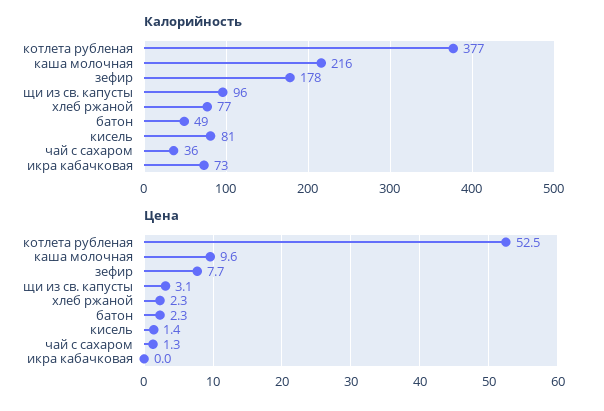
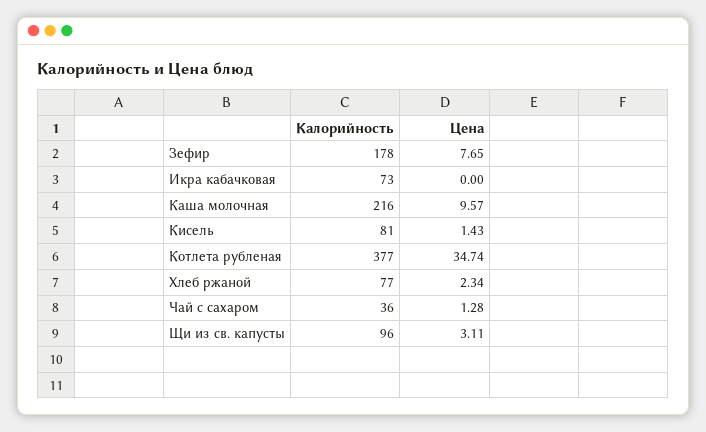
  {
    "Калорийность": {
      "котлета рубленая": 377,
      "каша молочная": 216,
      "зефир": 178,
      "щи из св. капусты": 96,
      "хлеб ржаной": 77,
-     "батон": 49,
      "кисель": 81,
      "чай с сахаром": 36,
      "икра кабачковая": 73
    },
    "Цена": {
-     "котлета рубленая": 52.5,
+     "котлета рубленая": 34.74,
      "каша молочная": 9.57,
      "зефир": 7.65,
      "щи из св. капусты": 3.11,
      "хлеб ржаной": 2.34,
-     "батон": 2.3,
      "кисель": 1.43,
      "чай с сахаром": 1.28,
      "икра кабачковая": 0
    }
  }

